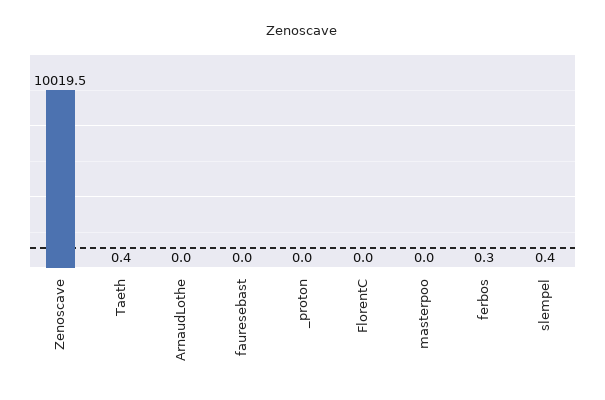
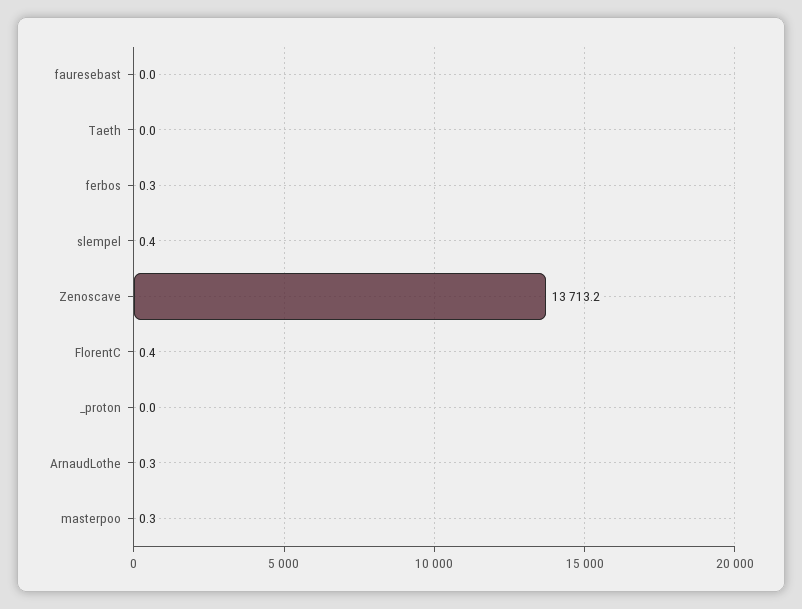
  {
-   "Zenoscave": 10019.5,
+   "Zenoscave": 13713.2,
-   "Taeth": 0.4,
+   "Taeth": 0,
-   "ArnaudLothe": 0,
+   "ArnaudLothe": 0.3,
    "fauresebast": 0,
    "_proton": 0,
-   "FlorentC": 0,
+   "FlorentC": 0.4,
-   "masterpoo": 0,
+   "masterpoo": 0.3,
    "ferbos": 0.3,
    "slempel": 0.4
  }

